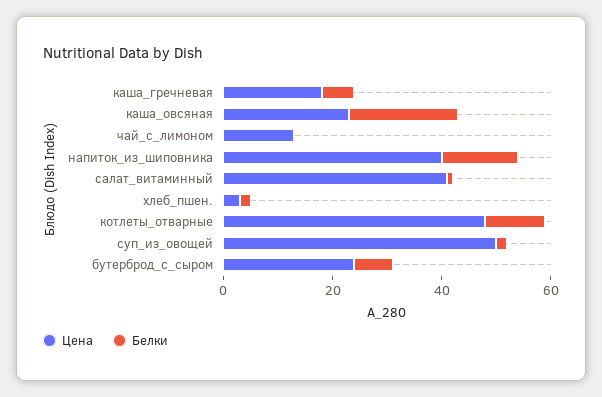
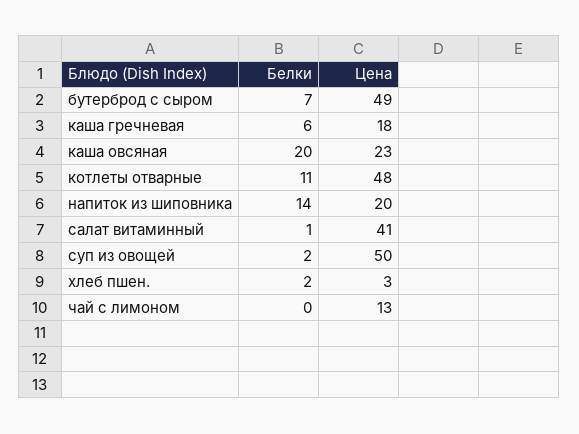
  {
    "Цена": {
      "каша_гречневая": 18,
      "каша_овсяная": 23,
      "чай_с_лимоном": 13,
-     "напиток_из_шиповника": 40,
+     "напиток_из_шиповника": 20,
      "салат_витаминный": 41,
      "хлеб_пшен.": 3,
      "котлеты_отварные": 48,
      "суп_из_овощей": 50,
-     "бутерброд_с_сыром": 25
+     "бутерброд_с_сыром": 49
    },
    "Белки": {
      "каша_гречневая": 6,
      "каша_овсяная": 20,
      "чай_с_лимоном": 0,
      "напиток_из_шиповника": 14,
      "салат_витаминный": 1,
      "хлеб_пшен.": 2,
      "котлеты_отварные": 11,
      "суп_из_овощей": 2,
      "бутерброд_с_сыром": 7
    }
  }

